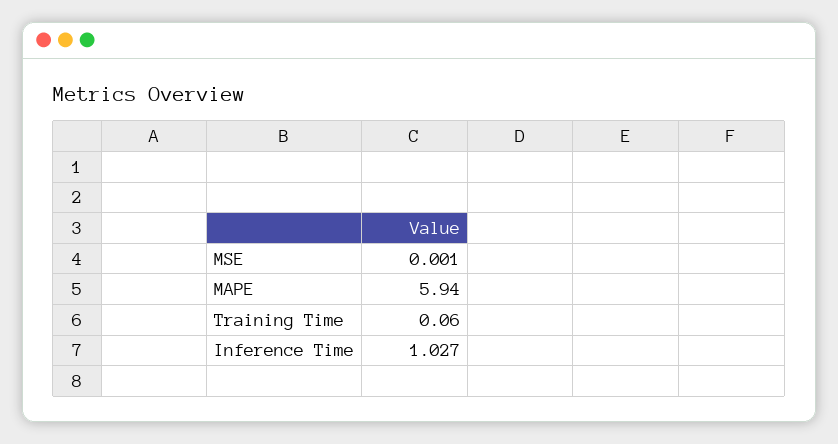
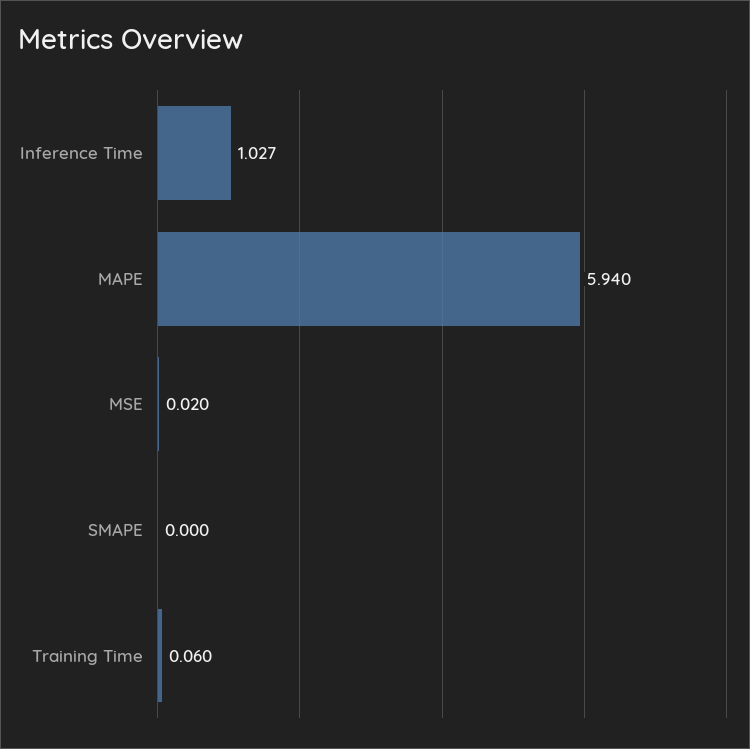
  {
-   "MSE": 0.001,
+   "MSE": 0.02,
    "MAPE": 5.94,
    "Training Time": 0.06,
-   "Inference Time": 1.027
+   "Inference Time": 1.027,
+   "SMAPE": 0
  }

